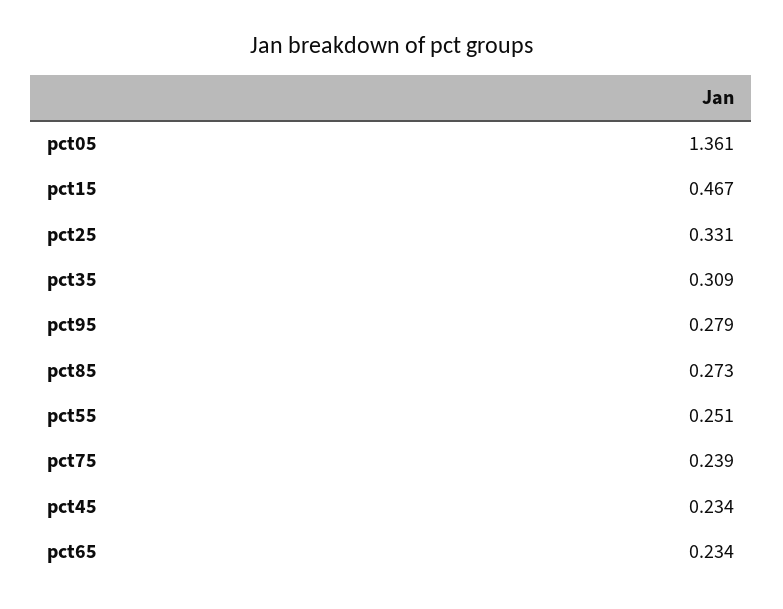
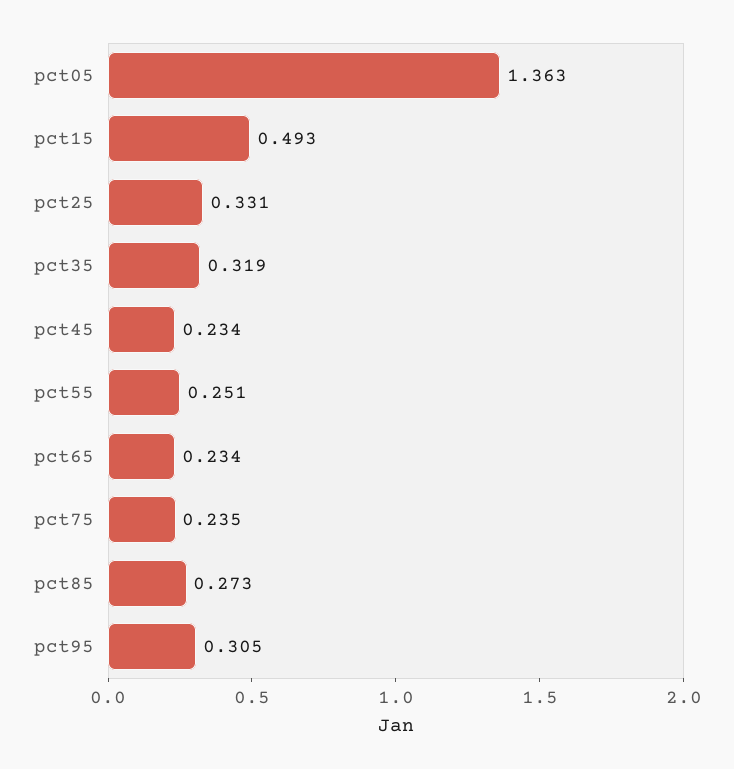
  {
-   "pct05": 1.361,
+   "pct05": 1.363,
-   "pct15": 0.467,
+   "pct15": 0.493,
    "pct25": 0.331,
-   "pct35": 0.309,
+   "pct35": 0.319,
-   "pct95": 0.279,
+   "pct95": 0.305,
    "pct85": 0.273,
    "pct55": 0.251,
-   "pct75": 0.239,
+   "pct75": 0.235,
    "pct45": 0.234,
    "pct65": 0.234
  }

